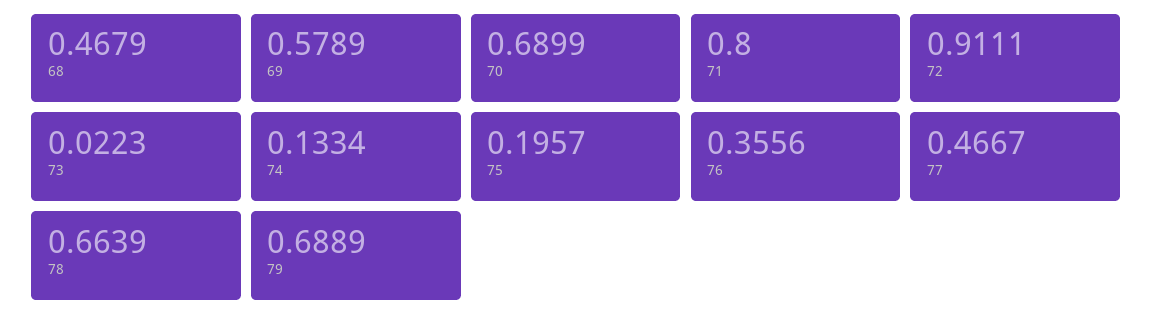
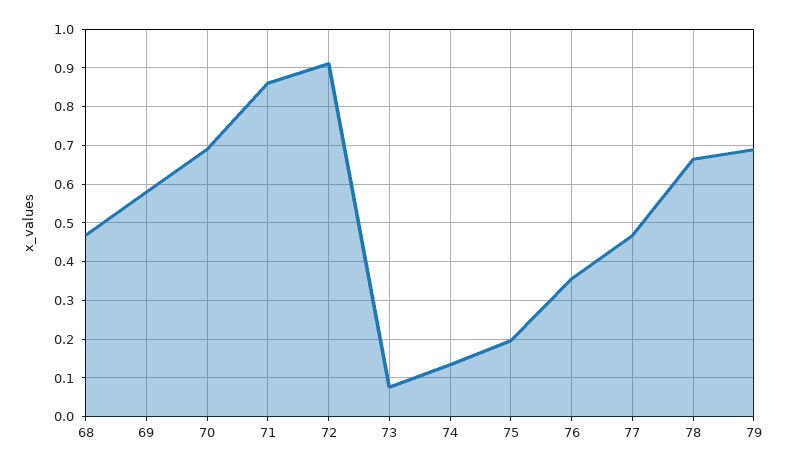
  {
    "68": 0.4679,
    "69": 0.5789,
    "70": 0.6899,
-   "71": 0.8,
+   "71": 0.86,
    "72": 0.9111,
-   "73": 0.0223,
+   "73": 0.08,
    "74": 0.1334,
    "75": 0.1957,
    "76": 0.3556,
    "77": 0.4667,
    "78": 0.6639,
    "79": 0.6889
  }

